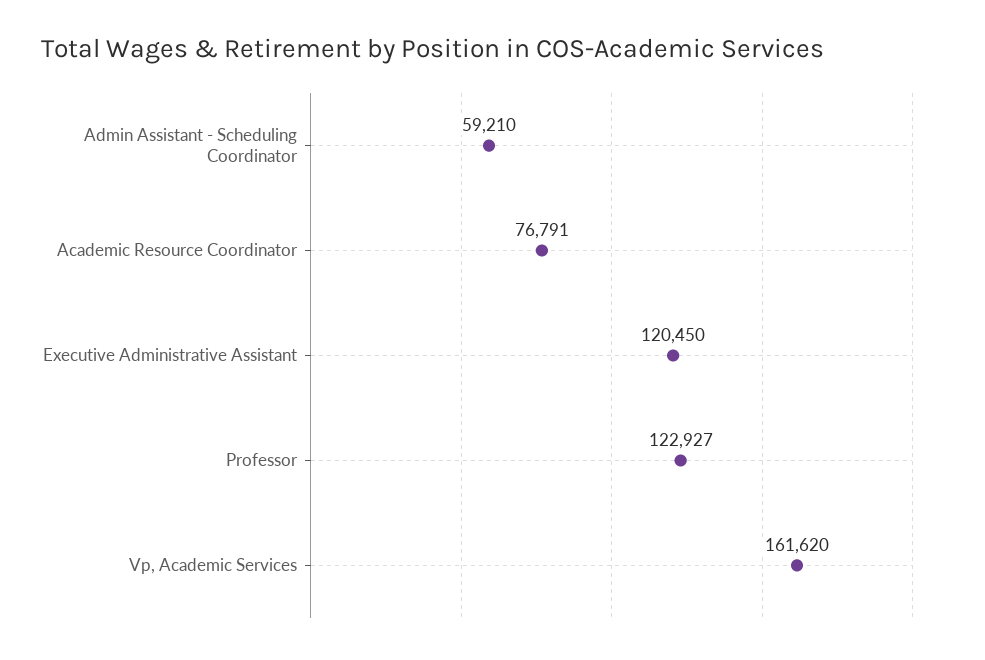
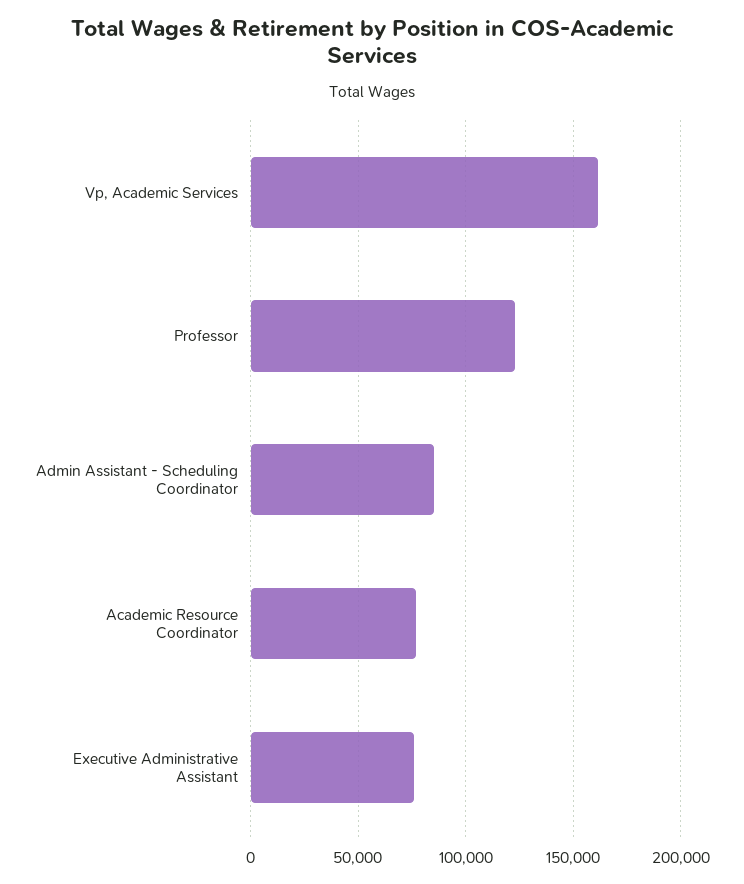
  {
-   "Admin Assistant - Scheduling Coordinator": 59210,
+   "Admin Assistant - Scheduling Coordinator": 85000,
    "Academic Resource Coordinator": 76791,
-   "Executive Administrative Assistant": 120450,
+   "Executive Administrative Assistant": 75000,
    "Professor": 122927,
    "Vp, Academic Services": 161620
  }

